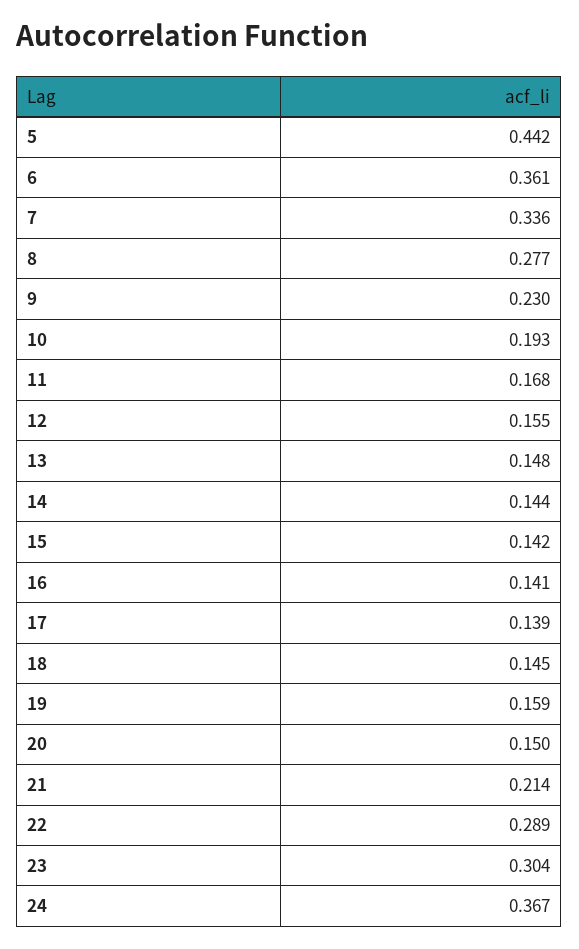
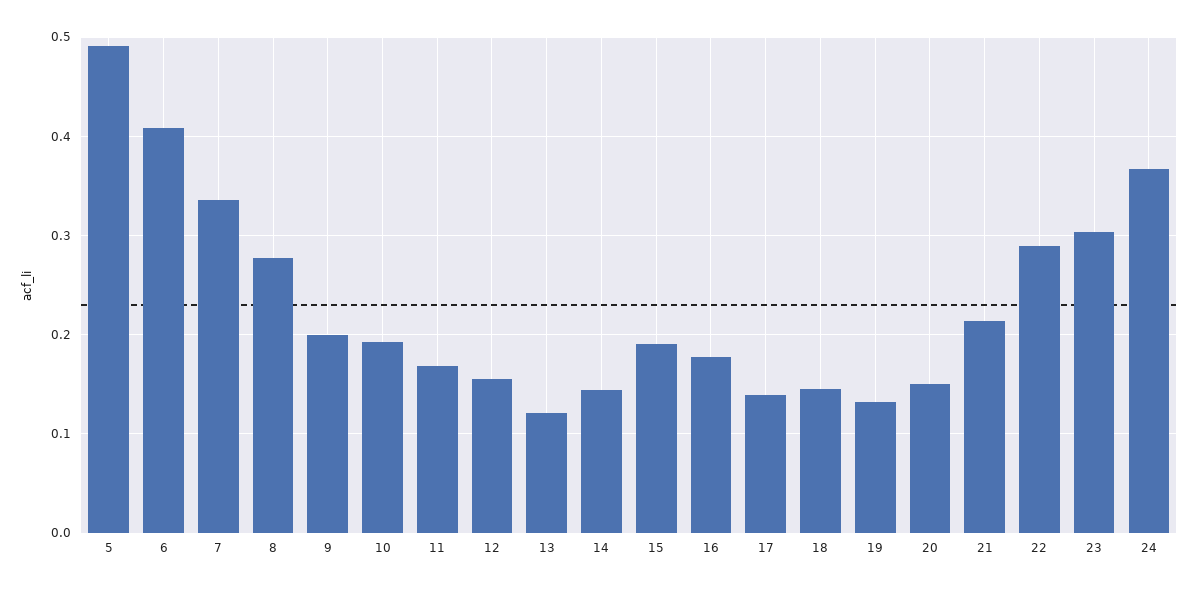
  {
-   "5": 0.442,
+   "5": 0.49,
-   "6": 0.361,
+   "6": 0.41,
    "7": 0.336,
    "8": 0.277,
-   "9": 0.23,
+   "9": 0.2,
    "10": 0.193,
    "11": 0.168,
    "12": 0.155,
-   "13": 0.148,
+   "13": 0.12,
    "14": 0.144,
-   "15": 0.142,
+   "15": 0.19,
-   "16": 0.141,
+   "16": 0.18,
    "17": 0.139,
    "18": 0.145,
-   "19": 0.159,
+   "19": 0.13,
    "20": 0.15,
    "21": 0.214,
    "22": 0.289,
    "23": 0.304,
    "24": 0.367
  }

